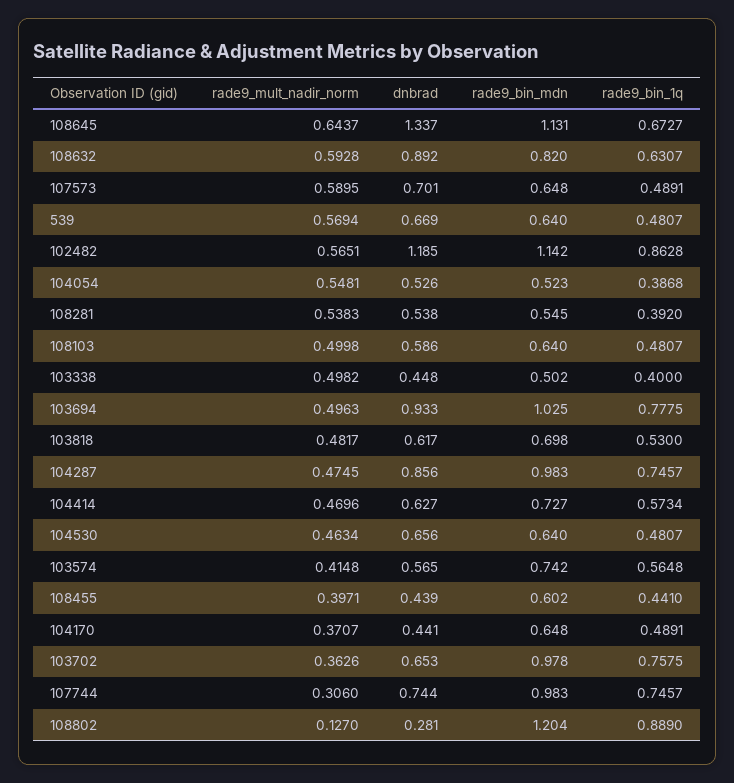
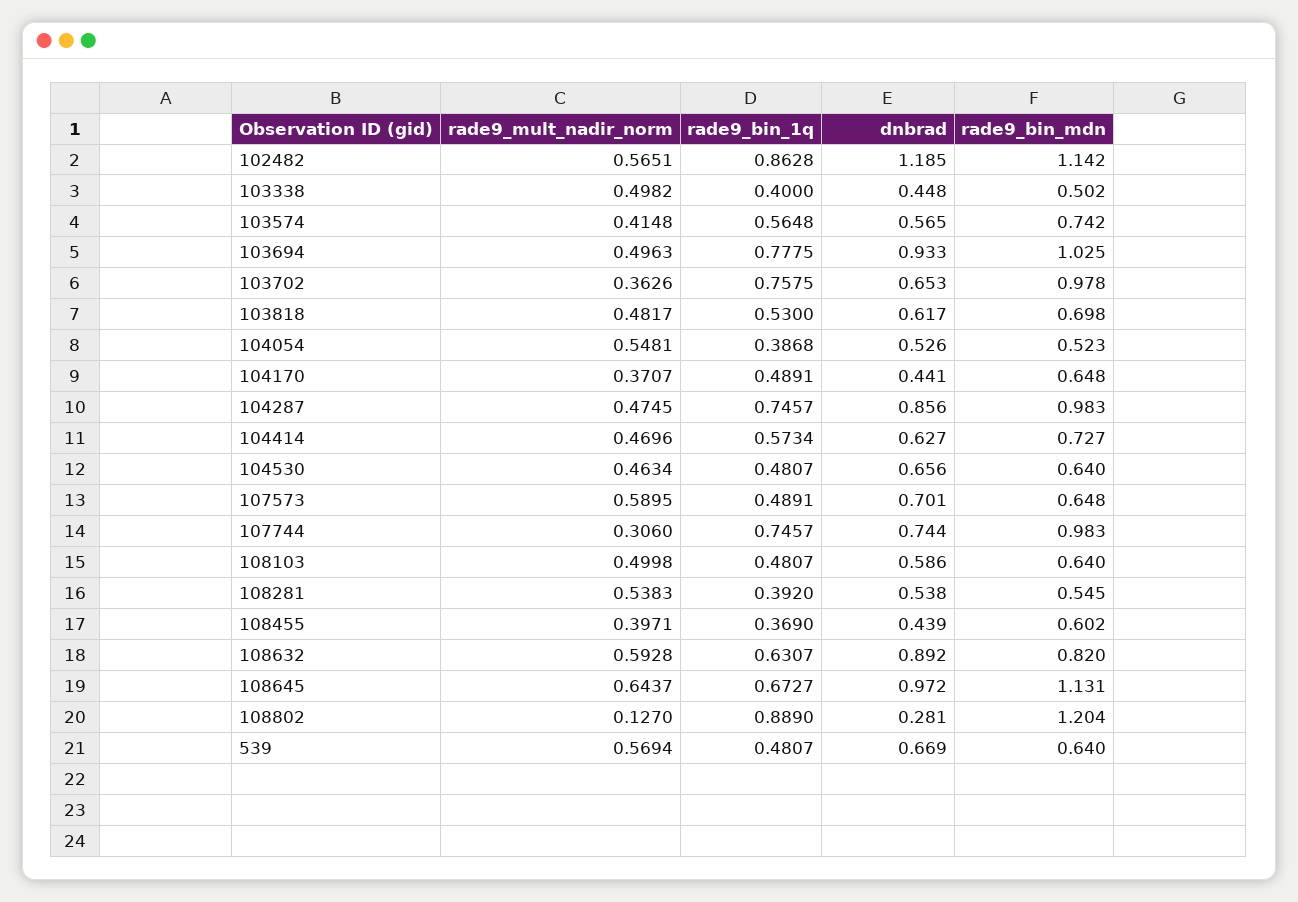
  {
    "rade9_mult_nadir_norm": {
      "108645": 0.6437,
      "108632": 0.5928,
      "107573": 0.5895,
      "539": 0.5694,
      "102482": 0.5651,
      "104054": 0.5481,
      "108281": 0.5383,
      "108103": 0.4998,
      "103338": 0.4982,
      "103694": 0.4963,
      "103818": 0.4817,
      "104287": 0.4745,
      "104414": 0.4696,
      "104530": 0.4634,
      "103574": 0.4148,
      "108455": 0.3971,
      "104170": 0.3707,
      "103702": 0.3626,
      "107744": 0.306,
      "108802": 0.127
    },
    "dnbrad": {
-     "108645": 1.337,
+     "108645": 0.972,
      "108632": 0.892,
      "107573": 0.701,
      "539": 0.669,
      "102482": 1.185,
      "104054": 0.526,
      "108281": 0.538,
      "108103": 0.586,
      "103338": 0.448,
      "103694": 0.933,
      "103818": 0.617,
      "104287": 0.856,
      "104414": 0.627,
      "104530": 0.656,
      "103574": 0.565,
      "108455": 0.439,
      "104170": 0.441,
      "103702": 0.653,
      "107744": 0.744,
      "108802": 0.281
    },
    "rade9_bin_mdn": {
      "108645": 1.131,
      "108632": 0.82,
      "107573": 0.648,
      "539": 0.64,
      "102482": 1.142,
      "104054": 0.523,
      "108281": 0.545,
      "108103": 0.64,
      "103338": 0.502,
      "103694": 1.025,
      "103818": 0.698,
      "104287": 0.983,
      "104414": 0.727,
      "104530": 0.64,
      "103574": 0.742,
      "108455": 0.602,
      "104170": 0.648,
      "103702": 0.978,
      "107744": 0.983,
      "108802": 1.204
    },
    "rade9_bin_1q": {
      "108645": 0.6727,
      "108632": 0.6307,
      "107573": 0.4891,
      "539": 0.4807,
      "102482": 0.8628,
      "104054": 0.3868,
      "108281": 0.392,
      "108103": 0.4807,
      "103338": 0.4,
      "103694": 0.7775,
      "103818": 0.53,
      "104287": 0.7457,
      "104414": 0.5734,
      "104530": 0.4807,
      "103574": 0.5648,
-     "108455": 0.441,
+     "108455": 0.369,
      "104170": 0.4891,
      "103702": 0.7575,
      "107744": 0.7457,
      "108802": 0.889
    }
  }

